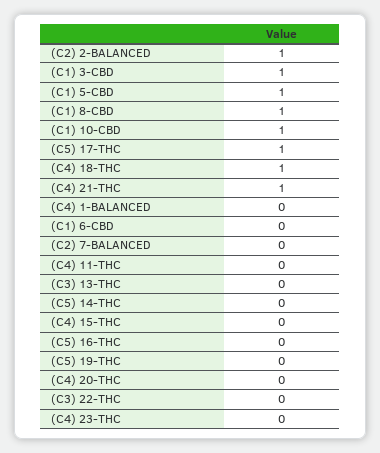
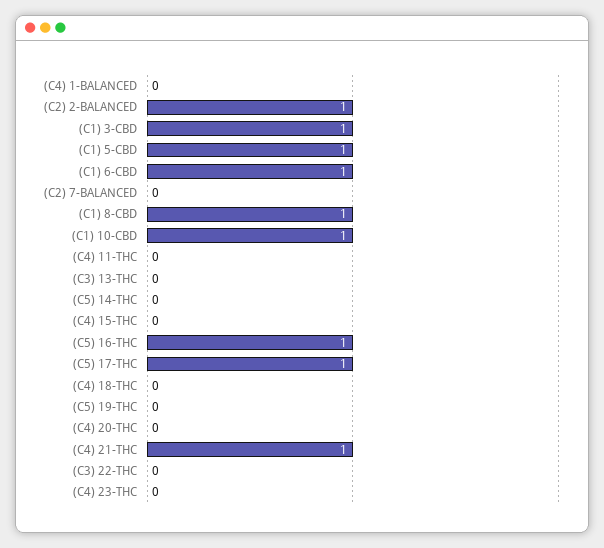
  {
    "(C2) 2-BALANCED": 1,
    "(C1) 3-CBD": 1,
    "(C1) 5-CBD": 1,
    "(C1) 8-CBD": 1,
    "(C1) 10-CBD": 1,
    "(C5) 17-THC": 1,
-   "(C4) 18-THC": 1,
+   "(C4) 18-THC": 0,
    "(C4) 21-THC": 1,
    "(C4) 1-BALANCED": 0,
-   "(C1) 6-CBD": 0,
+   "(C1) 6-CBD": 1,
    "(C2) 7-BALANCED": 0,
    "(C4) 11-THC": 0,
    "(C3) 13-THC": 0,
    "(C5) 14-THC": 0,
    "(C4) 15-THC": 0,
-   "(C5) 16-THC": 0,
+   "(C5) 16-THC": 1,
    "(C5) 19-THC": 0,
    "(C4) 20-THC": 0,
    "(C3) 22-THC": 0,
    "(C4) 23-THC": 0
  }

